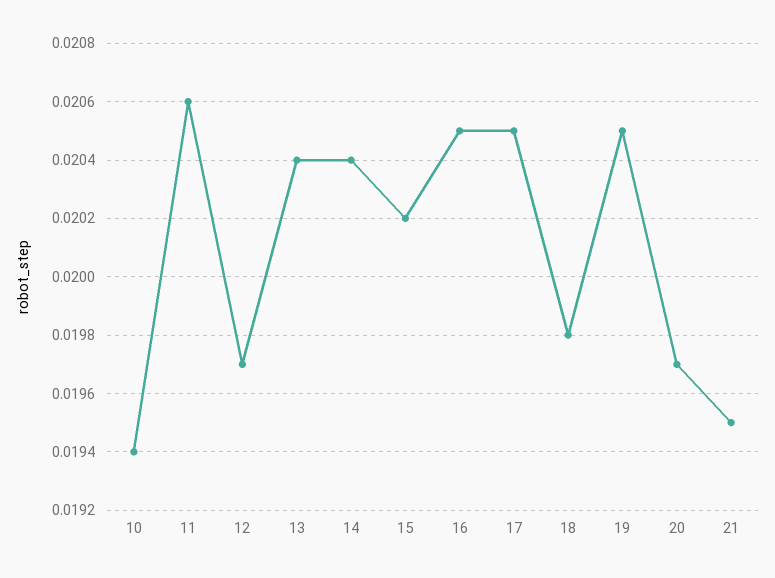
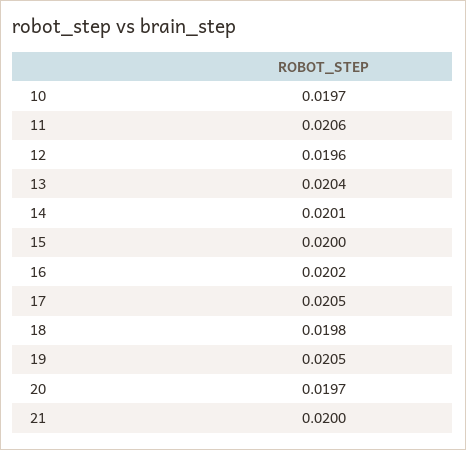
  {
-   "10": 0.0194,
+   "10": 0.0197,
    "11": 0.0206,
-   "12": 0.0197,
+   "12": 0.0196,
    "13": 0.0204,
-   "14": 0.0204,
+   "14": 0.0201,
-   "15": 0.0202,
+   "15": 0.02,
-   "16": 0.0205,
+   "16": 0.0202,
    "17": 0.0205,
    "18": 0.0198,
    "19": 0.0205,
    "20": 0.0197,
-   "21": 0.0195
+   "21": 0.02
  }

